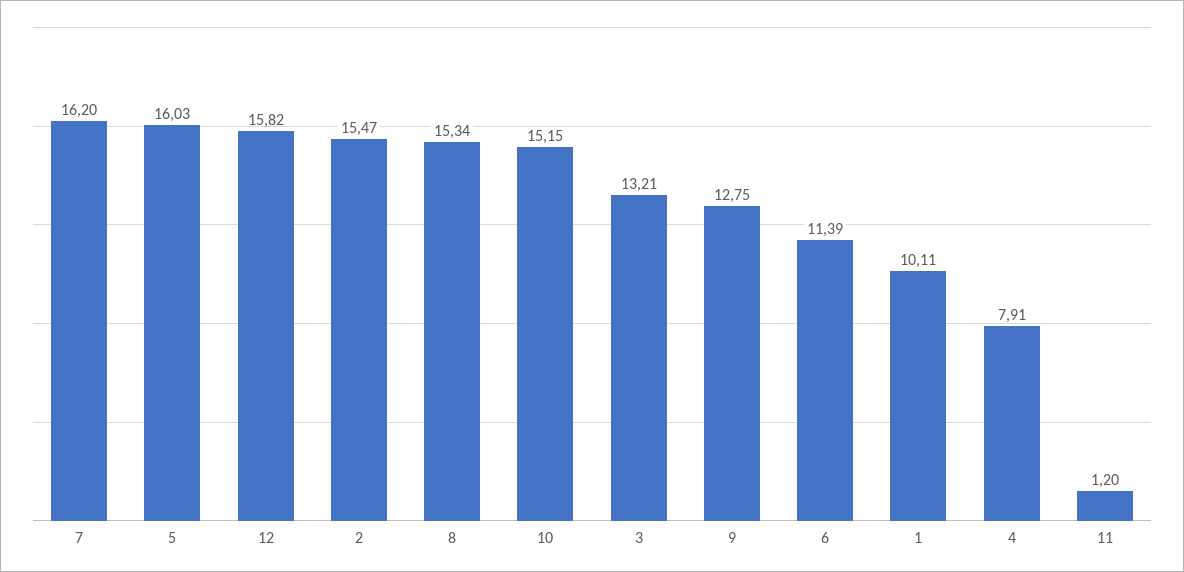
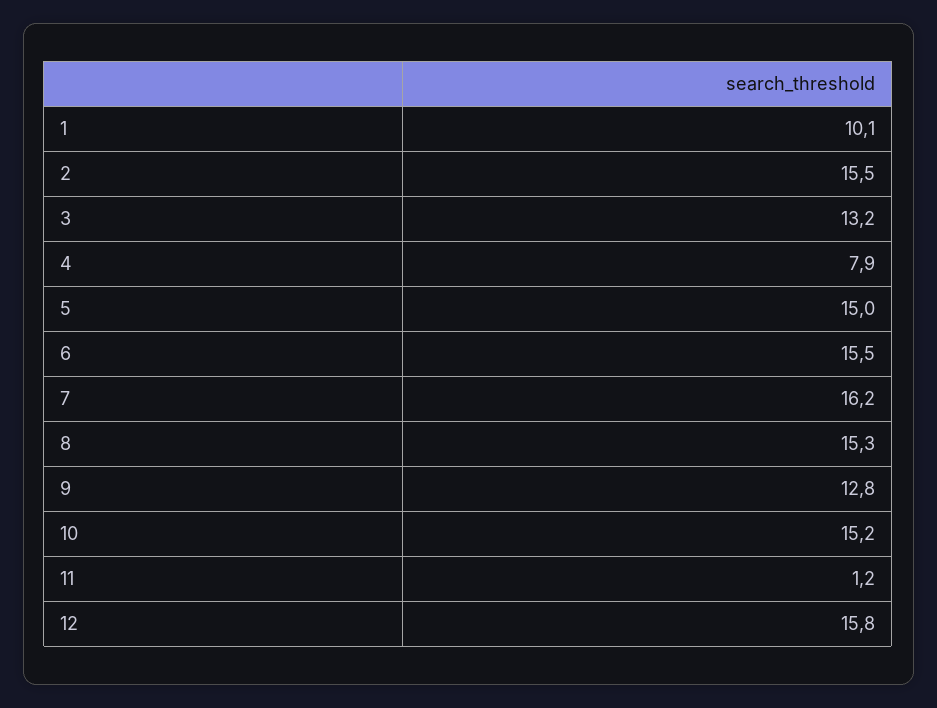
  {
    "7": 16.2,
-   "5": 16.03,
+   "5": 15,
    "12": 15.82,
    "2": 15.47,
    "8": 15.34,
    "10": 15.15,
    "3": 13.21,
    "9": 12.75,
-   "6": 11.39,
+   "6": 15.5,
    "1": 10.11,
    "4": 7.91,
    "11": 1.2
  }

